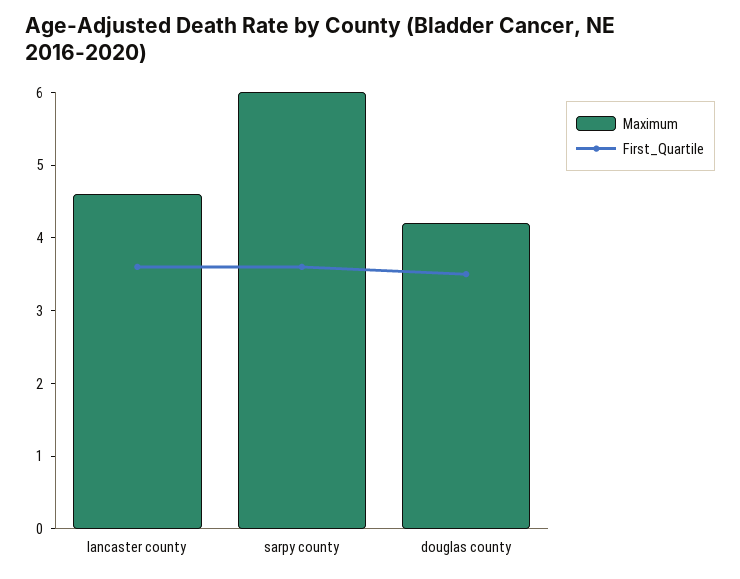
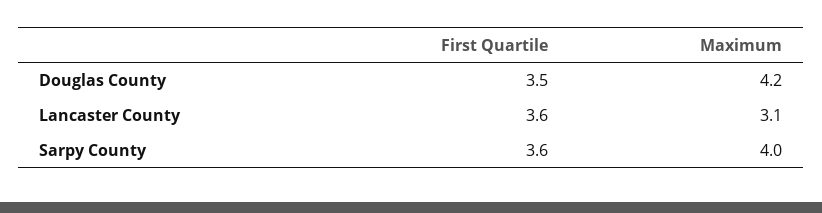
  {
    "Maximum": {
-     "lancaster county": 4.5,
+     "lancaster county": 3.1,
-     "sarpy county": 6,
+     "sarpy county": 4,
      "douglas county": 4.2
    },
    "First_Quartile": {
      "lancaster county": 3.6,
      "sarpy county": 3.6,
      "douglas county": 3.5
    }
  }

